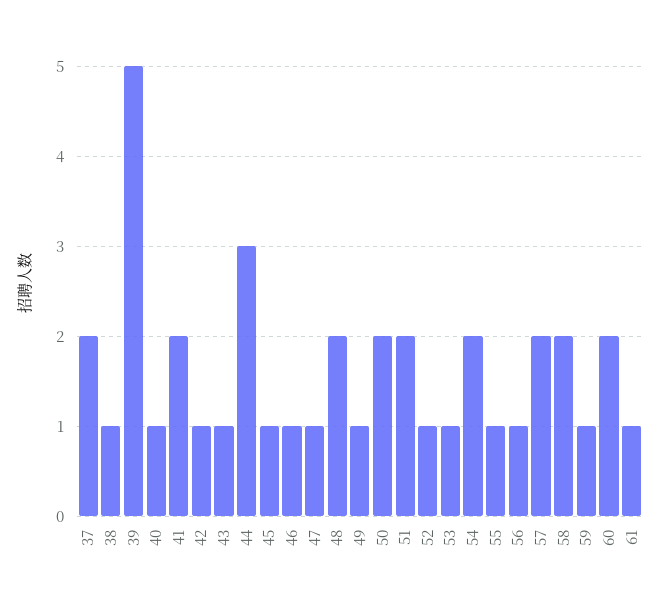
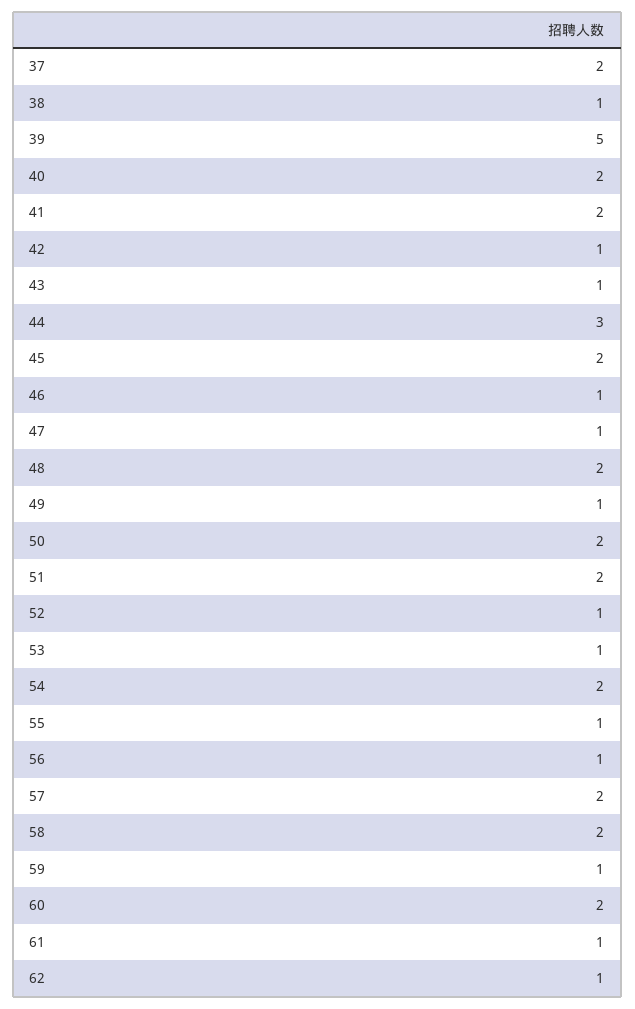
  {
    "37": 2,
    "38": 1,
    "39": 5,
-   "40": 1,
+   "40": 2,
    "41": 2,
    "42": 1,
    "43": 1,
    "44": 3,
-   "45": 1,
+   "45": 2,
    "46": 1,
    "47": 1,
    "48": 2,
    "49": 1,
    "50": 2,
    "51": 2,
    "52": 1,
    "53": 1,
    "54": 2,
    "55": 1,
    "56": 1,
    "57": 2,
    "58": 2,
    "59": 1,
    "60": 2,
-   "61": 1
+   "61": 1,
+   "62": 1
  }

